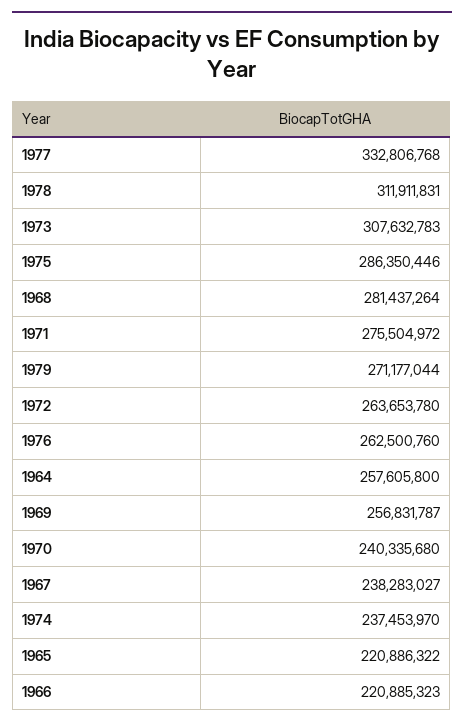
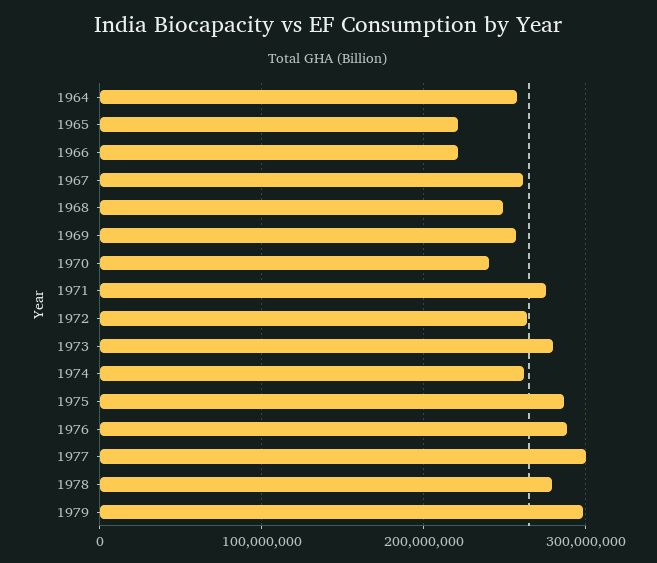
  {
-   "1977": 332806768,
+   "1977": 300000000,
-   "1978": 311911831,
+   "1978": 280000000,
-   "1973": 307632783,
+   "1973": 280000000,
    "1975": 286350446,
-   "1968": 281437264,
+   "1968": 250000000,
    "1971": 275504972,
-   "1979": 271177044,
+   "1979": 300000000,
    "1972": 263653780,
-   "1976": 262500760,
+   "1976": 290000000,
    "1964": 257605800,
    "1969": 256831787,
    "1970": 240335680,
-   "1967": 238283027,
+   "1967": 260000000,
-   "1974": 237453970,
+   "1974": 260000000,
    "1965": 220886322,
    "1966": 220885323
  }

